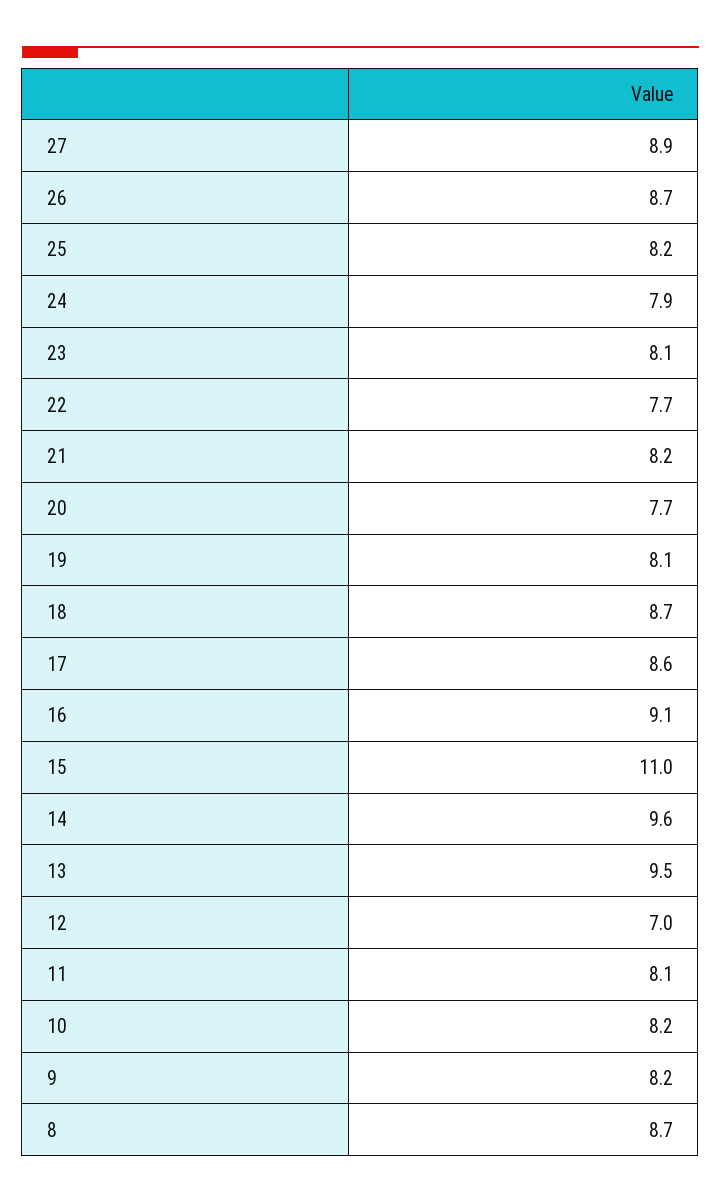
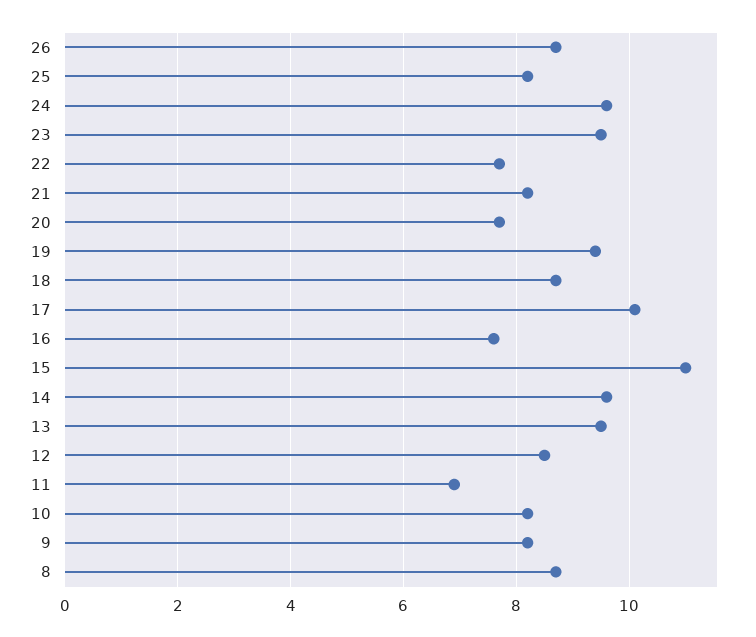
  {
-   "27": 8.9,
    "26": 8.7,
    "25": 8.2,
-   "24": 7.9,
+   "24": 9.5,
-   "23": 8.1,
+   "23": 9.5,
    "22": 7.7,
    "21": 8.2,
    "20": 7.7,
-   "19": 8.1,
+   "19": 9.5,
    "18": 8.7,
-   "17": 8.6,
+   "17": 10,
-   "16": 9.1,
+   "16": 7.5,
    "15": 11,
    "14": 9.6,
    "13": 9.5,
-   "12": 7,
+   "12": 8.5,
-   "11": 8.1,
+   "11": 7,
    "10": 8.2,
    "9": 8.2,
    "8": 8.7
  }

